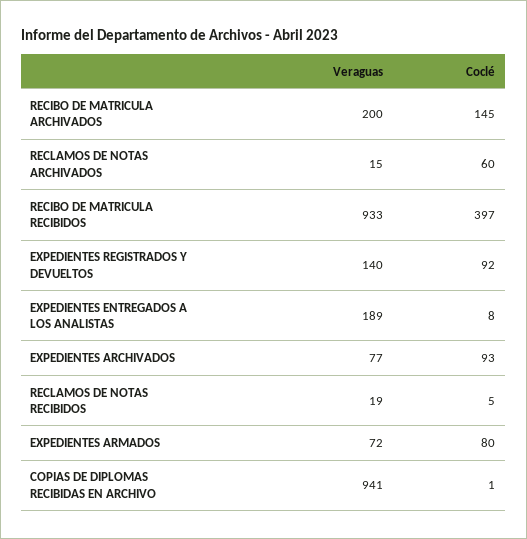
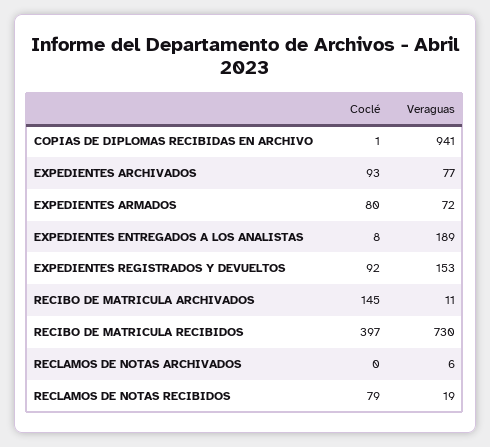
  {
    "Veraguas": {
-     "RECIBO DE MATRICULA ARCHIVADOS": 200,
+     "RECIBO DE MATRICULA ARCHIVADOS": 11,
-     "RECLAMOS DE NOTAS ARCHIVADOS": 15,
+     "RECLAMOS DE NOTAS ARCHIVADOS": 6,
-     "RECIBO DE MATRICULA RECIBIDOS": 933,
+     "RECIBO DE MATRICULA RECIBIDOS": 730,
-     "EXPEDIENTES REGISTRADOS Y DEVUELTOS": 140,
+     "EXPEDIENTES REGISTRADOS Y DEVUELTOS": 153,
      "EXPEDIENTES ENTREGADOS A LOS ANALISTAS": 189,
      "EXPEDIENTES ARCHIVADOS": 77,
      "RECLAMOS DE NOTAS RECIBIDOS": 19,
      "EXPEDIENTES ARMADOS": 72,
      "COPIAS DE DIPLOMAS RECIBIDAS EN ARCHIVO": 941
    },
    "Coclé": {
      "RECIBO DE MATRICULA ARCHIVADOS": 145,
-     "RECLAMOS DE NOTAS ARCHIVADOS": 60,
+     "RECLAMOS DE NOTAS ARCHIVADOS": 0,
      "RECIBO DE MATRICULA RECIBIDOS": 397,
      "EXPEDIENTES REGISTRADOS Y DEVUELTOS": 92,
      "EXPEDIENTES ENTREGADOS A LOS ANALISTAS": 8,
      "EXPEDIENTES ARCHIVADOS": 93,
-     "RECLAMOS DE NOTAS RECIBIDOS": 5,
+     "RECLAMOS DE NOTAS RECIBIDOS": 79,
      "EXPEDIENTES ARMADOS": 80,
      "COPIAS DE DIPLOMAS RECIBIDAS EN ARCHIVO": 1
    }
  }

